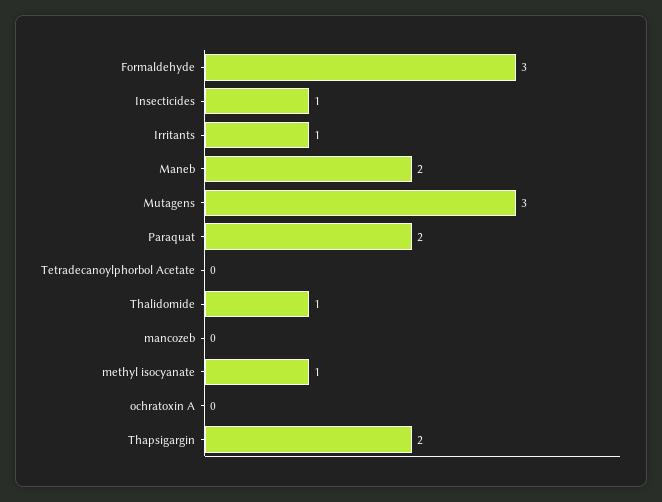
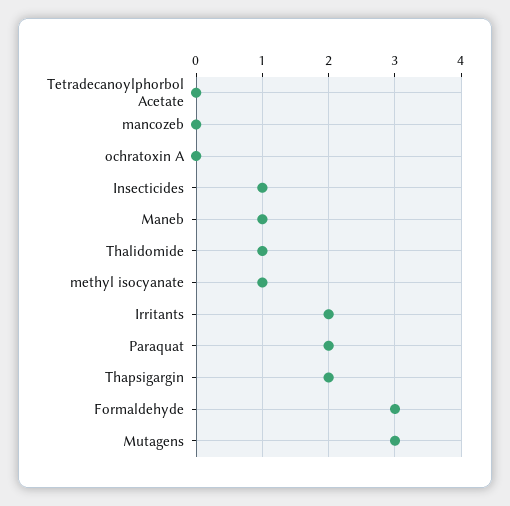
  {
    "Formaldehyde": 3,
    "Insecticides": 1,
-   "Irritants": 1,
+   "Irritants": 2,
-   "Maneb": 2,
+   "Maneb": 1,
    "Mutagens": 3,
    "Paraquat": 2,
    "Tetradecanoylphorbol Acetate": 0,
    "Thalidomide": 1,
    "mancozeb": 0,
    "methyl isocyanate": 1,
    "ochratoxin A": 0,
    "Thapsigargin": 2
  }

